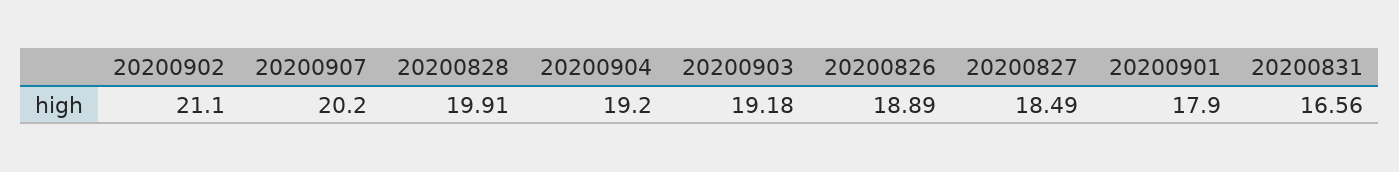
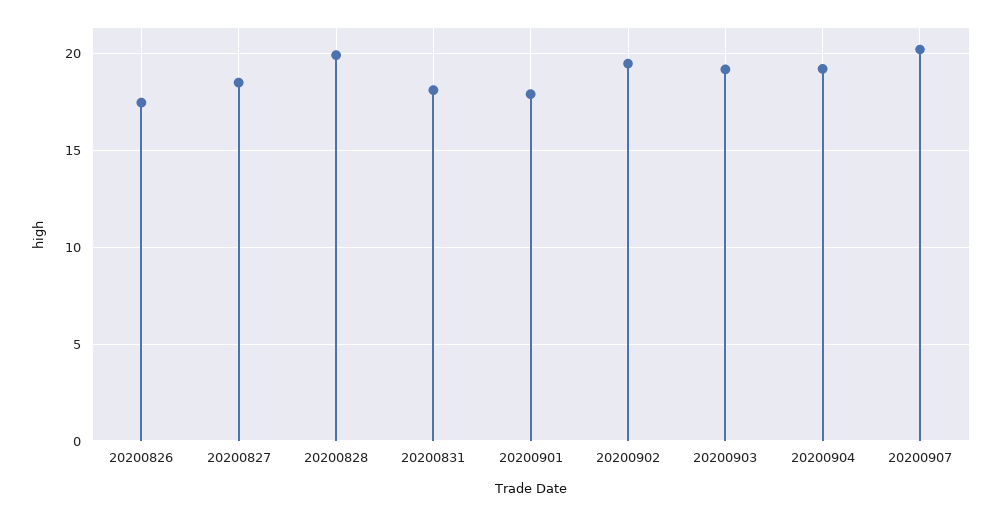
  {
-   "20200902": 21.1,
+   "20200902": 19.5,
    "20200907": 20.2,
    "20200828": 19.91,
    "20200904": 19.2,
    "20200903": 19.18,
-   "20200826": 18.89,
+   "20200826": 17.5,
    "20200827": 18.49,
    "20200901": 17.9,
-   "20200831": 16.56
+   "20200831": 18
  }

